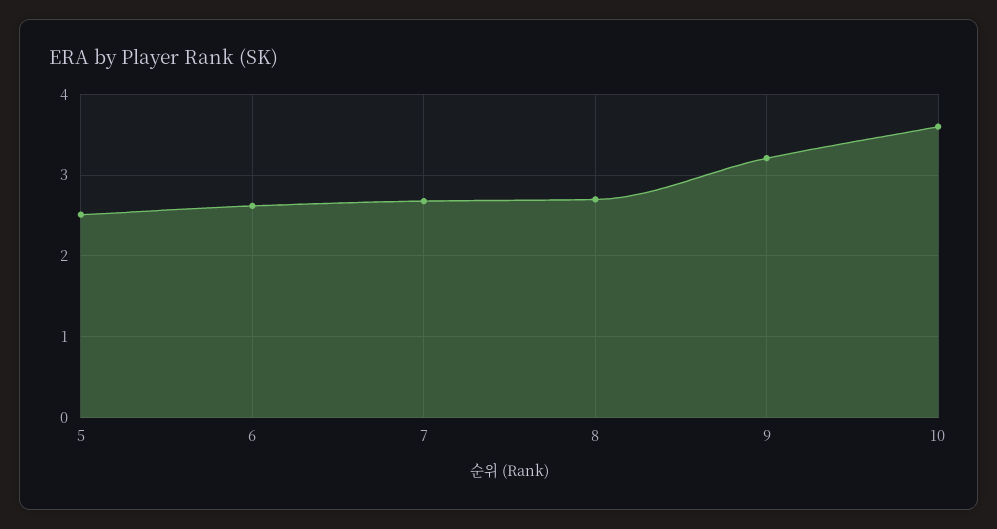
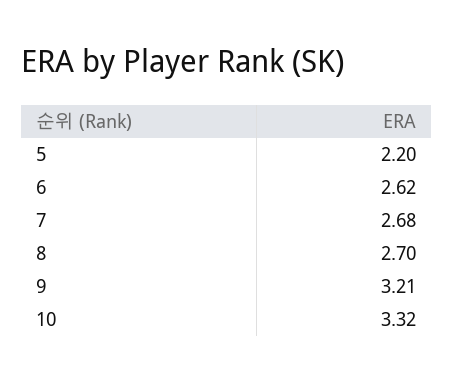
  {
-   "5": 2.5,
+   "5": 2.2,
    "6": 2.62,
    "7": 2.68,
    "8": 2.7,
    "9": 3.21,
-   "10": 3.6
+   "10": 3.32
  }

